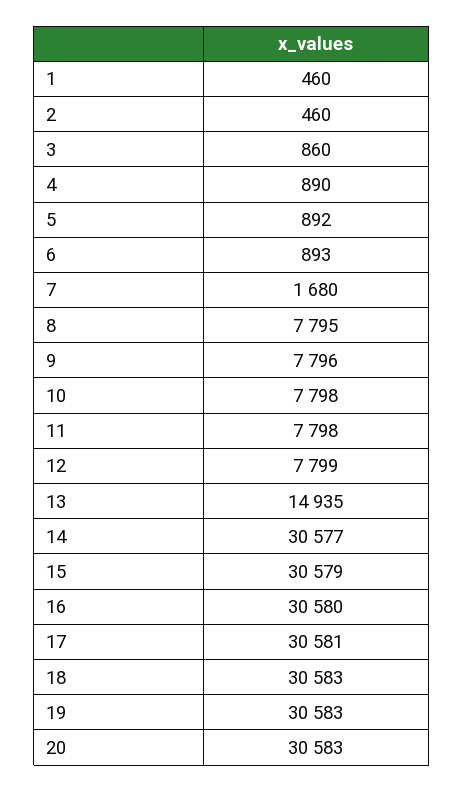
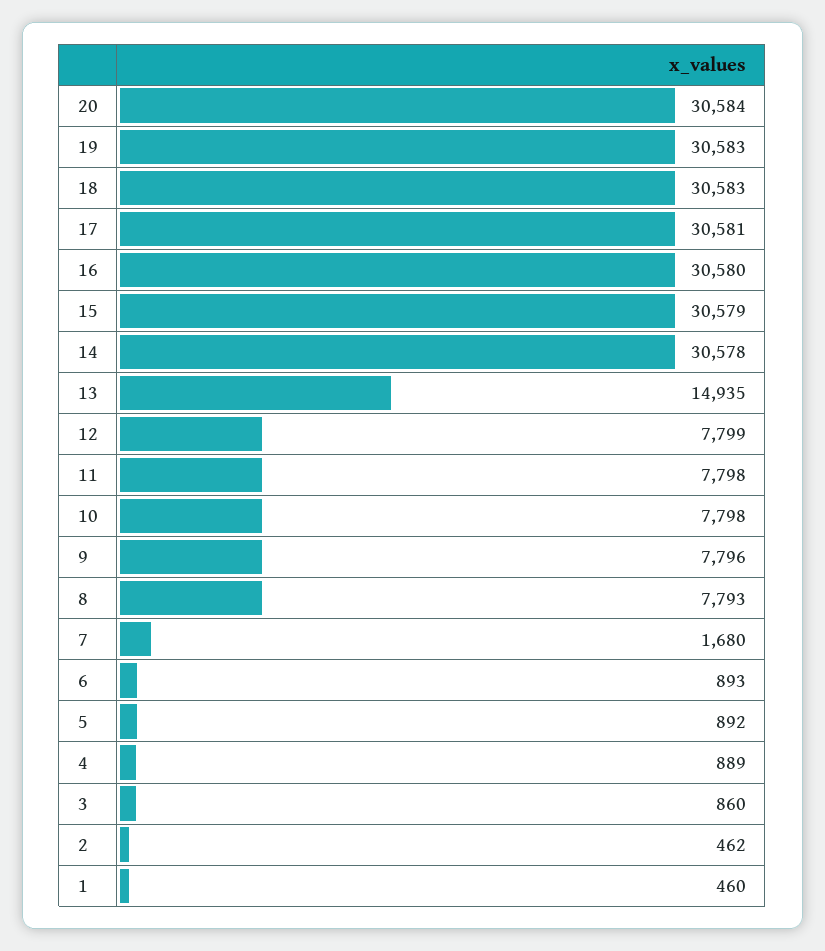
  {
    "1": 460,
-   "2": 460,
+   "2": 462,
    "3": 860,
-   "4": 890,
+   "4": 889,
    "5": 892,
    "6": 893,
    "7": 1680,
-   "8": 7795,
+   "8": 7793,
    "9": 7796,
    "10": 7798,
    "11": 7798,
    "12": 7799,
    "13": 14935,
-   "14": 30577,
+   "14": 30578,
    "15": 30579,
    "16": 30580,
    "17": 30581,
    "18": 30583,
    "19": 30583,
-   "20": 30583
+   "20": 30584
  }

